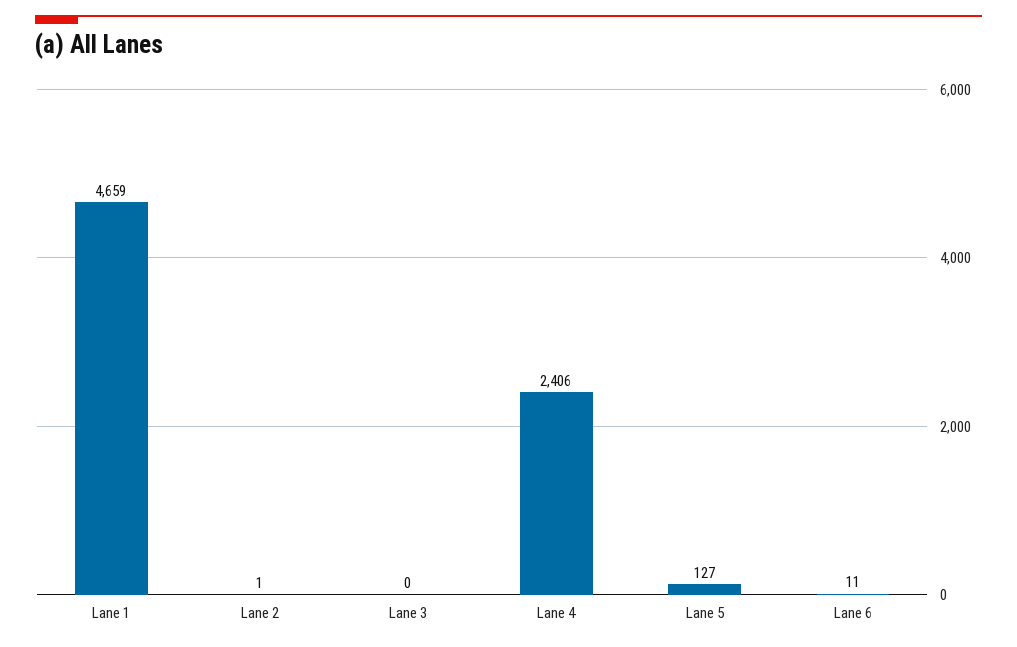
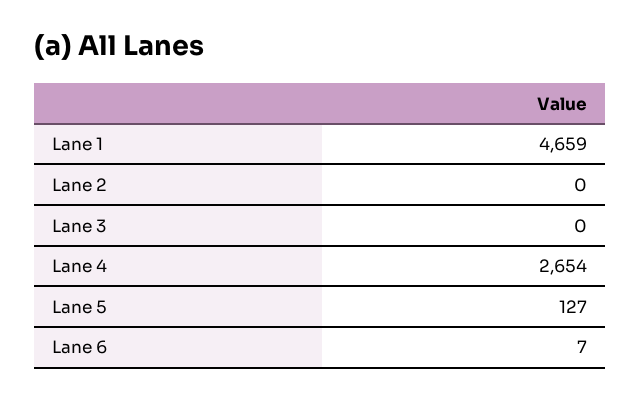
  {
    "Lane 1": 4659,
-   "Lane 2": 1,
+   "Lane 2": 0,
    "Lane 3": 0,
-   "Lane 4": 2406,
+   "Lane 4": 2654,
    "Lane 5": 127,
-   "Lane 6": 11
+   "Lane 6": 7
  }

